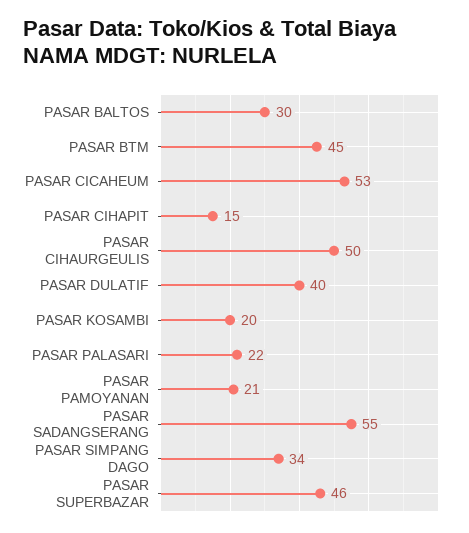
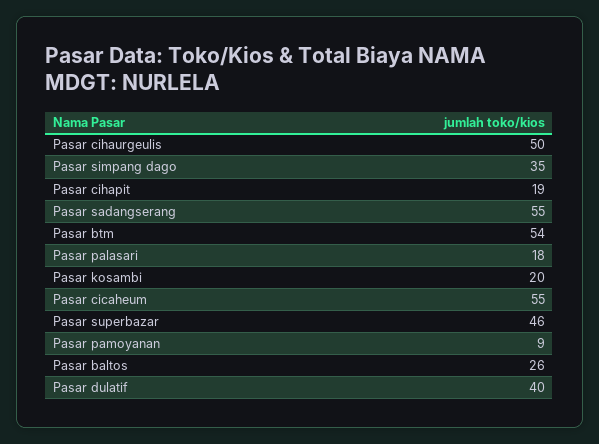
  {
-   "PASAR BALTOS": 30,
+   "PASAR BALTOS": 26,
-   "PASAR BTM": 45,
+   "PASAR BTM": 54,
-   "PASAR CICAHEUM": 53,
+   "PASAR CICAHEUM": 55,
-   "PASAR CIHAPIT": 15,
+   "PASAR CIHAPIT": 19,
    "PASAR CIHAURGEULIS": 50,
    "PASAR DULATIF": 40,
    "PASAR KOSAMBI": 20,
-   "PASAR PALASARI": 22,
+   "PASAR PALASARI": 18,
-   "PASAR PAMOYANAN": 21,
+   "PASAR PAMOYANAN": 9,
    "PASAR SADANGSERANG": 55,
-   "PASAR SIMPANG DAGO": 34,
+   "PASAR SIMPANG DAGO": 35,
    "PASAR SUPERBAZAR": 46
  }

